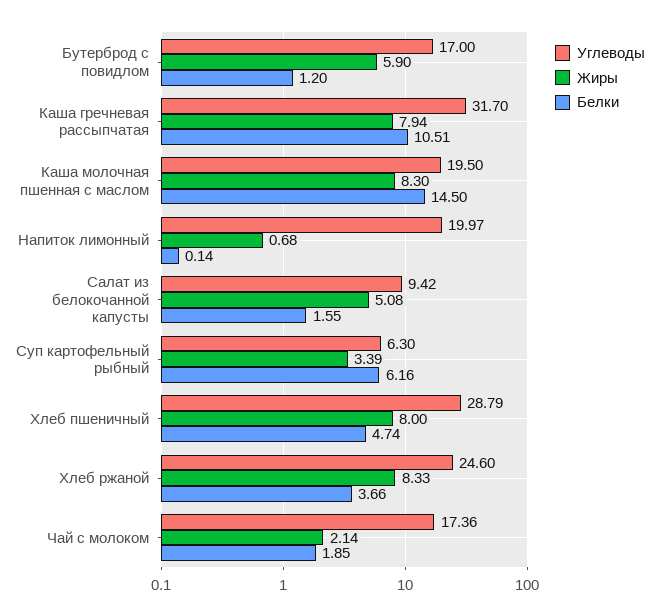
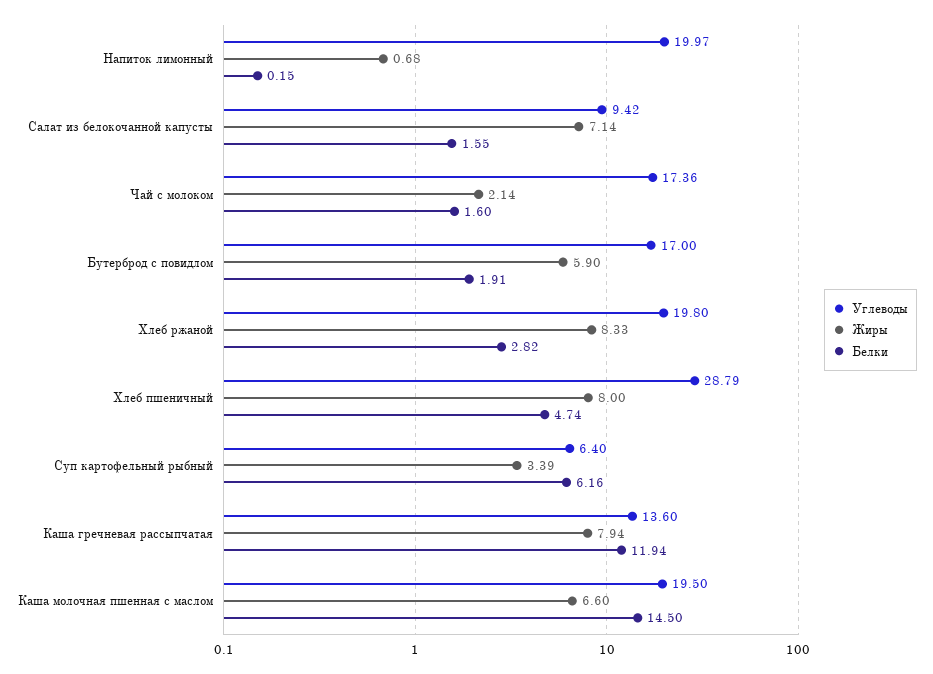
  {
    "Углеводы": {
      "Бутерброд с повидлом": 17,
-     "Каша гречневая рассыпчатая": 31.7,
+     "Каша гречневая рассыпчатая": 13.6,
      "Каша молочная пшенная с маслом": 19.5,
      "Напиток лимонный": 19.97,
      "Салат из белокочанной капусты": 9.42,
-     "Суп картофельный рыбный": 6.3,
+     "Суп картофельный рыбный": 6.4,
      "Хлеб пшеничный": 28.79,
-     "Хлеб ржаной": 24.6,
+     "Хлеб ржаной": 19.8,
      "Чай с молоком": 17.36
    },
    "Жиры": {
      "Бутерброд с повидлом": 5.9,
      "Каша гречневая рассыпчатая": 7.94,
-     "Каша молочная пшенная с маслом": 8.3,
+     "Каша молочная пшенная с маслом": 6.6,
      "Напиток лимонный": 0.68,
-     "Салат из белокочанной капусты": 5.08,
+     "Салат из белокочанной капусты": 7.14,
      "Суп картофельный рыбный": 3.39,
      "Хлеб пшеничный": 8,
      "Хлеб ржаной": 8.33,
      "Чай с молоком": 2.14
    },
    "Белки": {
-     "Бутерброд с повидлом": 1.2,
+     "Бутерброд с повидлом": 1.91,
-     "Каша гречневая рассыпчатая": 10.51,
+     "Каша гречневая рассыпчатая": 11.94,
      "Каша молочная пшенная с маслом": 14.5,
-     "Напиток лимонный": 0.14,
+     "Напиток лимонный": 0.15,
      "Салат из белокочанной капусты": 1.55,
      "Суп картофельный рыбный": 6.16,
      "Хлеб пшеничный": 4.74,
-     "Хлеб ржаной": 3.66,
+     "Хлеб ржаной": 2.82,
-     "Чай с молоком": 1.85
+     "Чай с молоком": 1.6
    }
  }

